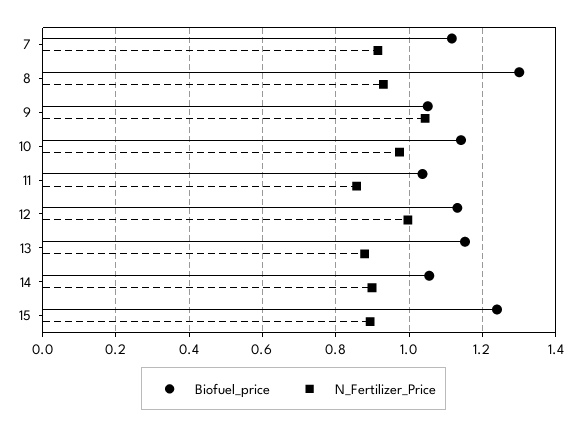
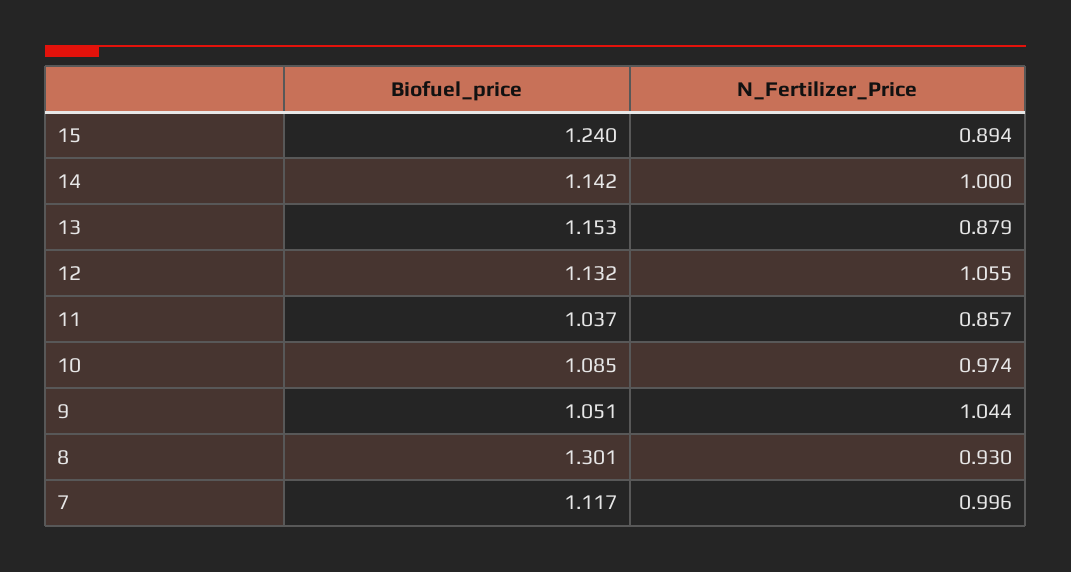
  {
    "Biofuel_price": {
      "7": 1.117,
      "8": 1.301,
      "9": 1.051,
-     "10": 1.14,
+     "10": 1.085,
      "11": 1.037,
      "12": 1.132,
      "13": 1.153,
-     "14": 1.06,
+     "14": 1.142,
      "15": 1.24
    },
    "N_Fertilizer_Price": {
-     "7": 0.92,
+     "7": 0.996,
      "8": 0.93,
      "9": 1.044,
      "10": 0.974,
      "11": 0.857,
-     "12": 1,
+     "12": 1.055,
      "13": 0.879,
-     "14": 0.9,
+     "14": 1,
      "15": 0.894
    }
  }

